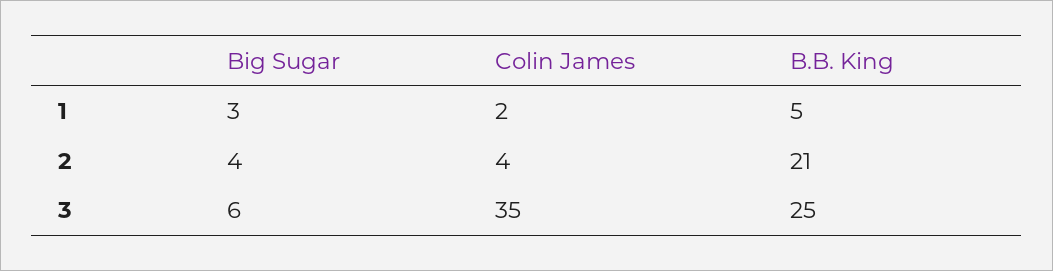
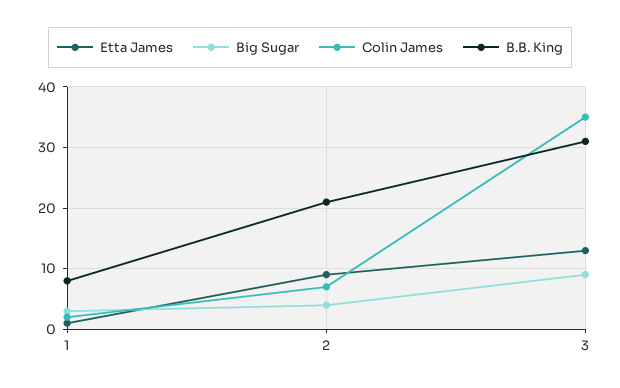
  {
    "Big Sugar": {
      "1": 3,
      "2": 4,
-     "3": 6
+     "3": 9
    },
    "Colin James": {
      "1": 2,
-     "2": 4,
+     "2": 7,
      "3": 35
    },
    "B.B. King": {
-     "1": 5,
+     "1": 8,
      "2": 21,
-     "3": 25
+     "3": 31
-   }
+   },
+   "Etta James": {
+     "1": 1,
+     "2": 9,
+     "3": 13
+   }
  }

